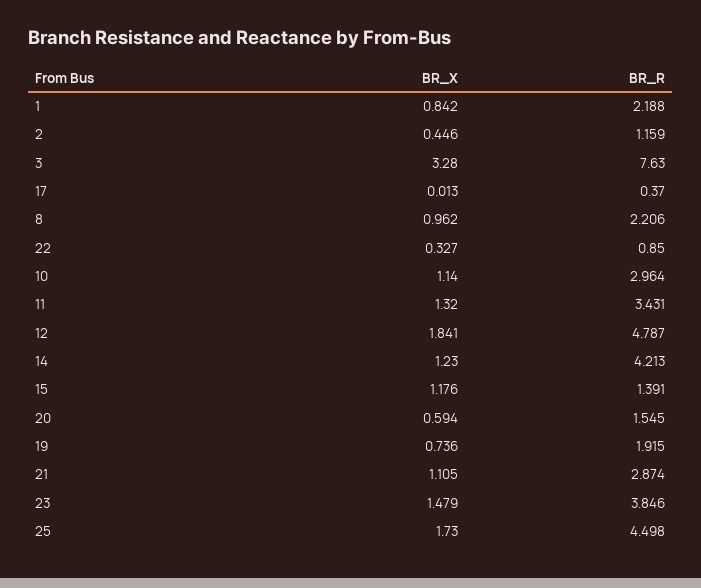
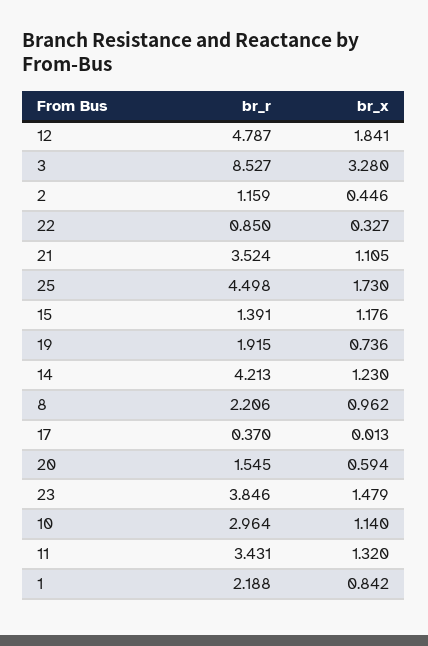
  {
    "BR_X": {
      "1": 0.842,
      "2": 0.446,
      "3": 3.28,
      "17": 0.013,
      "8": 0.962,
      "22": 0.327,
      "10": 1.14,
      "11": 1.32,
      "12": 1.841,
      "14": 1.23,
      "15": 1.176,
      "20": 0.594,
      "19": 0.736,
      "21": 1.105,
      "23": 1.479,
      "25": 1.73
    },
    "BR_R": {
      "1": 2.188,
      "2": 1.159,
-     "3": 7.63,
+     "3": 8.527,
      "17": 0.37,
      "8": 2.206,
      "22": 0.85,
      "10": 2.964,
      "11": 3.431,
      "12": 4.787,
      "14": 4.213,
      "15": 1.391,
      "20": 1.545,
      "19": 1.915,
-     "21": 2.874,
+     "21": 3.524,
      "23": 3.846,
      "25": 4.498
    }
  }

